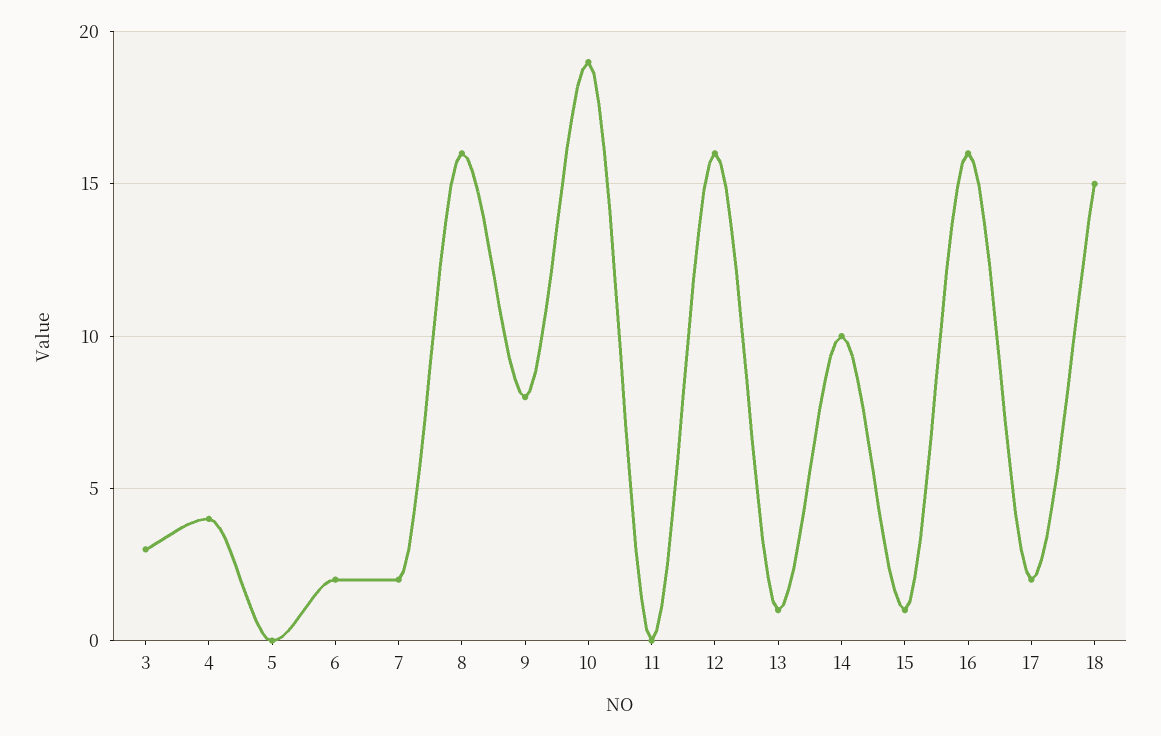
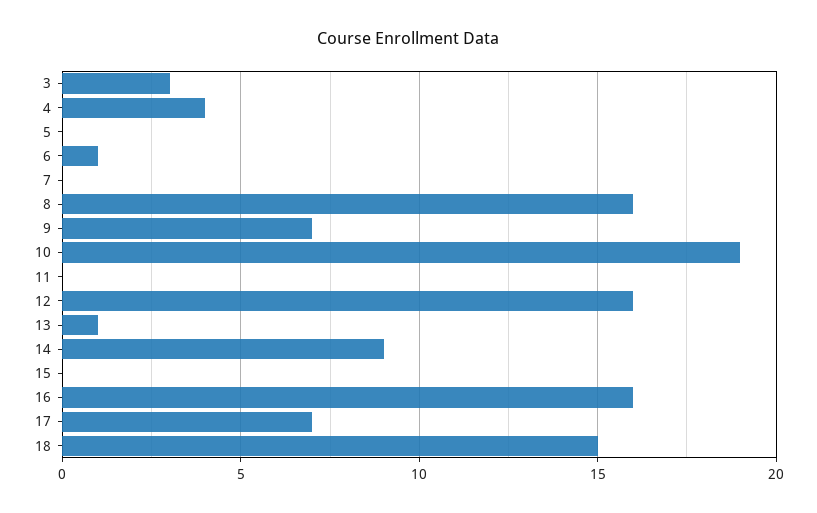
  {
    "3": 3,
    "4": 4,
    "5": 0,
-   "6": 2,
+   "6": 1,
-   "7": 2,
+   "7": 0,
    "8": 16,
-   "9": 8,
+   "9": 7,
    "10": 19,
    "11": 0,
    "12": 16,
    "13": 1,
-   "14": 10,
+   "14": 9,
-   "15": 1,
+   "15": 0,
    "16": 16,
-   "17": 2,
+   "17": 7,
    "18": 15
  }

